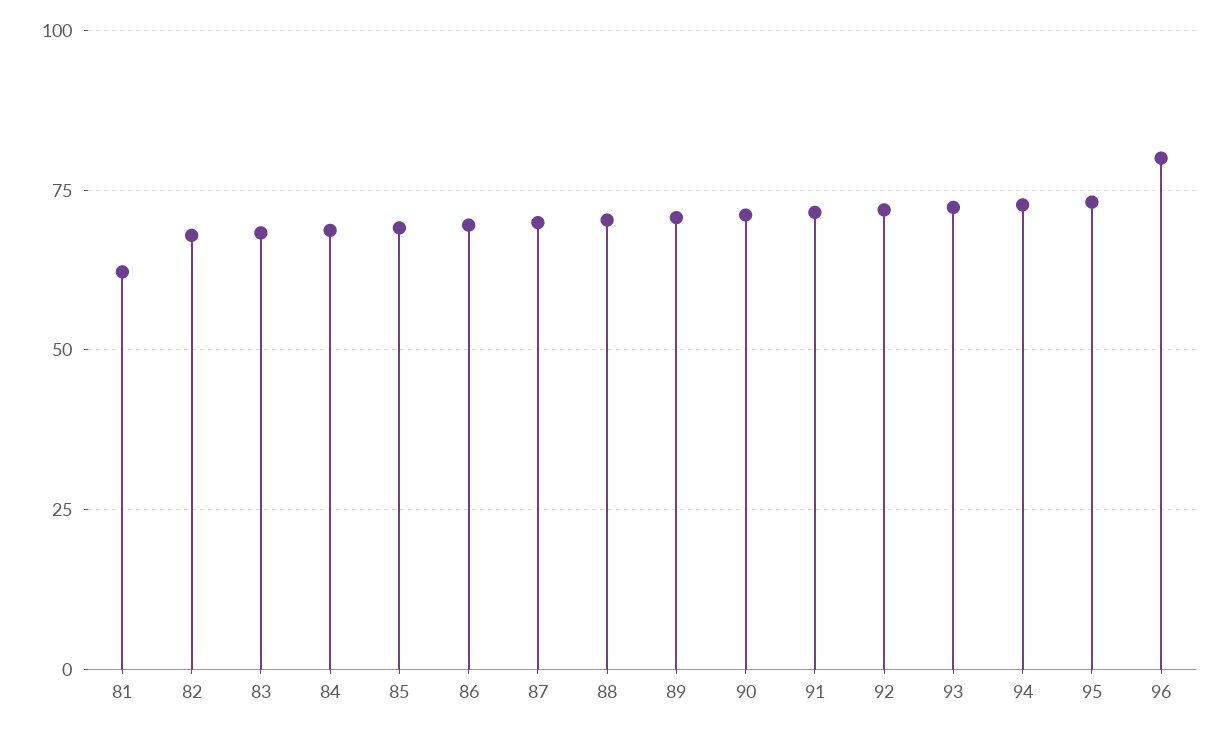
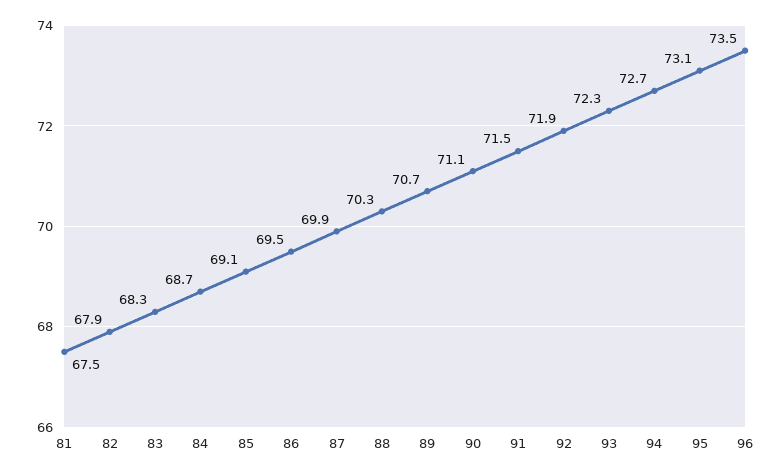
  {
-   "81": 62.5,
+   "81": 67.5,
    "82": 67.9,
    "83": 68.3,
    "84": 68.7,
    "85": 69.1,
    "86": 69.5,
    "87": 69.9,
    "88": 70.3,
    "89": 70.7,
    "90": 71.1,
    "91": 71.5,
    "92": 71.9,
    "93": 72.3,
    "94": 72.7,
    "95": 73.1,
-   "96": 80
+   "96": 73.5
  }

